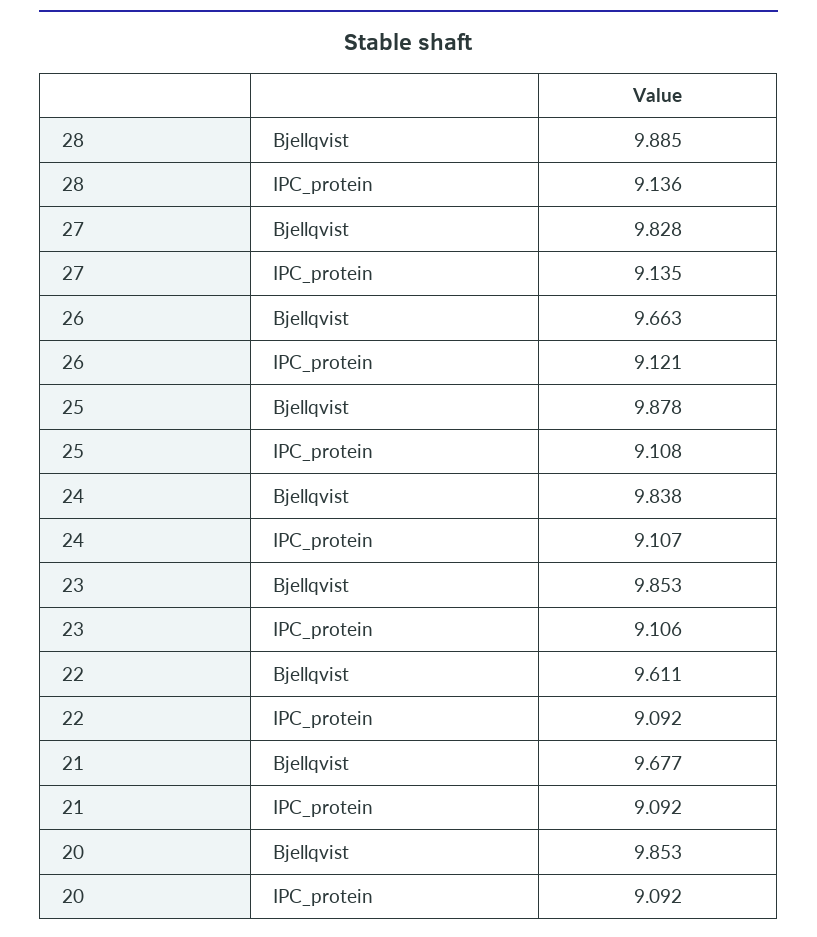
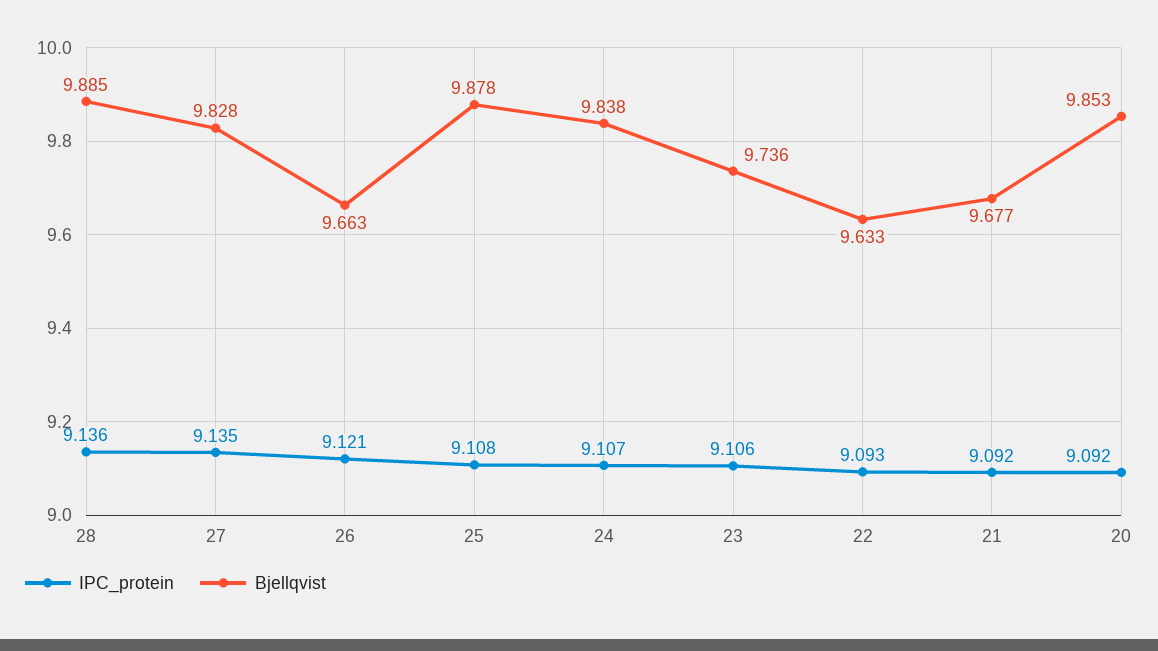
  {
    "Bjellqvist": {
      "28": 9.885,
      "27": 9.828,
      "26": 9.663,
      "25": 9.878,
      "24": 9.838,
-     "23": 9.853,
+     "23": 9.736,
-     "22": 9.611,
+     "22": 9.633,
      "21": 9.677,
      "20": 9.853
    },
    "IPC_protein": {
      "28": 9.136,
      "27": 9.135,
      "26": 9.121,
      "25": 9.108,
      "24": 9.107,
      "23": 9.106,
-     "22": 9.092,
+     "22": 9.093,
      "21": 9.092,
      "20": 9.092
    }
  }

